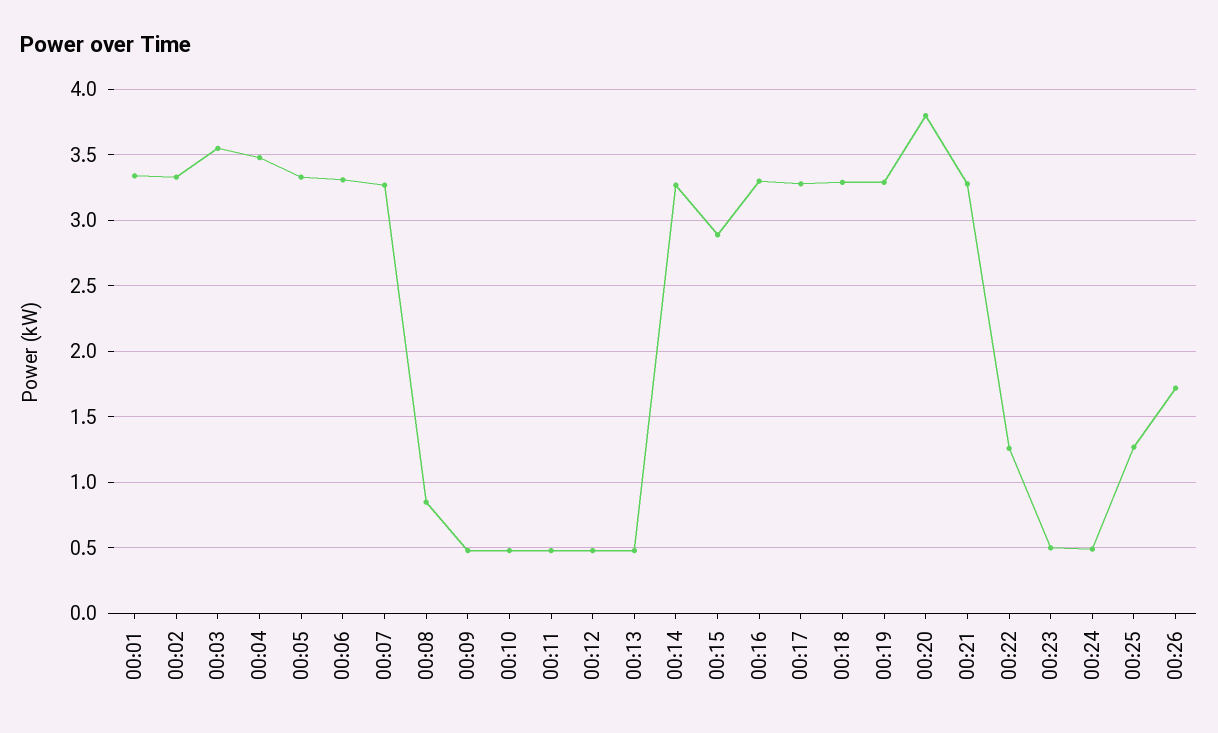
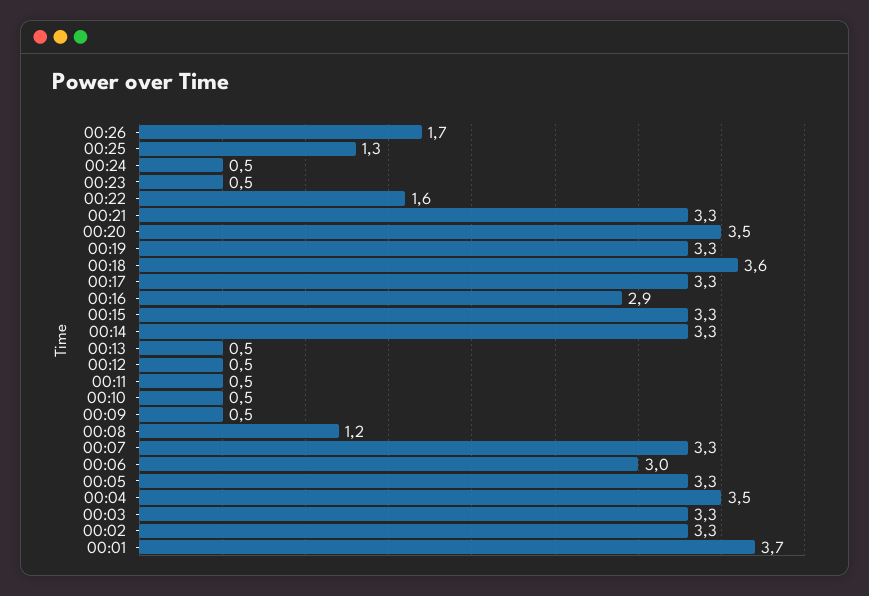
  {
-   "00:01": 3.35,
+   "00:01": 3.7,
    "00:02": 3.3,
-   "00:03": 3.55,
+   "00:03": 3.3,
    "00:04": 3.5,
    "00:05": 3.3,
-   "00:06": 3.3,
+   "00:06": 3,
    "00:07": 3.3,
-   "00:08": 0.85,
+   "00:08": 1.2,
    "00:09": 0.5,
    "00:10": 0.5,
    "00:11": 0.5,
    "00:12": 0.5,
    "00:13": 0.5,
    "00:14": 3.3,
-   "00:15": 2.9,
+   "00:15": 3.3,
-   "00:16": 3.3,
+   "00:16": 2.9,
    "00:17": 3.3,
-   "00:18": 3.3,
+   "00:18": 3.6,
    "00:19": 3.3,
-   "00:20": 3.8,
+   "00:20": 3.5,
    "00:21": 3.3,
-   "00:22": 1.25,
+   "00:22": 1.6,
    "00:23": 0.5,
    "00:24": 0.5,
    "00:25": 1.3,
    "00:26": 1.7
  }

